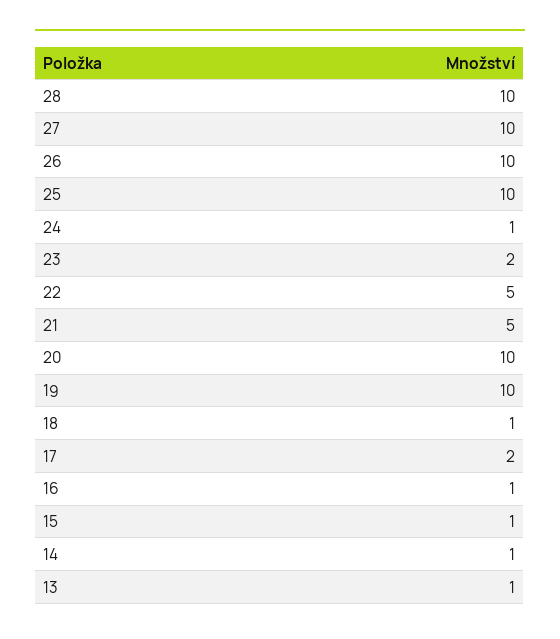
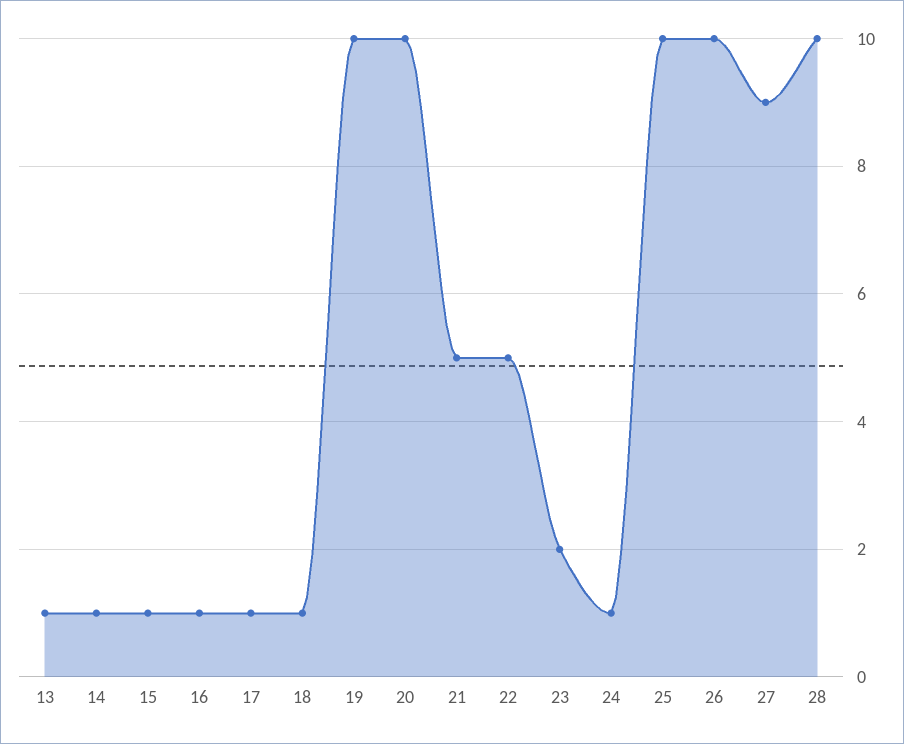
  {
    "28": 10,
-   "27": 10,
+   "27": 9,
    "26": 10,
    "25": 10,
    "24": 1,
    "23": 2,
    "22": 5,
    "21": 5,
    "20": 10,
    "19": 10,
    "18": 1,
-   "17": 2,
+   "17": 1,
    "16": 1,
    "15": 1,
    "14": 1,
    "13": 1
  }

